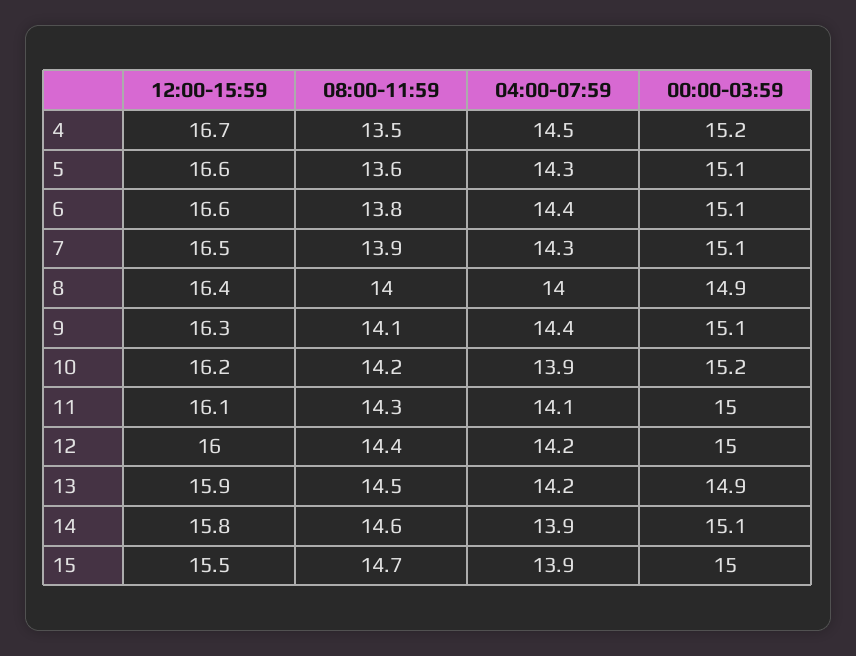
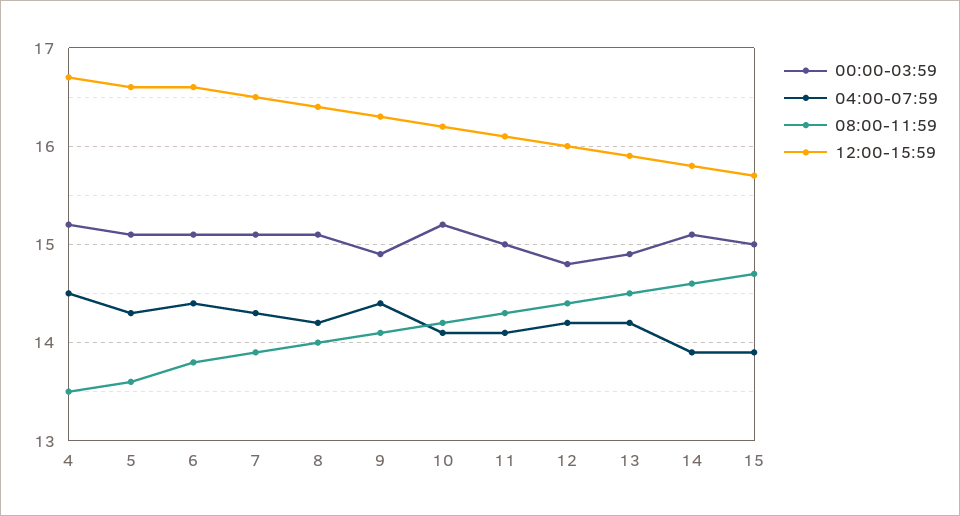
  {
    "12:00-15:59": {
      "4": 16.7,
      "5": 16.6,
      "6": 16.6,
      "7": 16.5,
      "8": 16.4,
      "9": 16.3,
      "10": 16.2,
      "11": 16.1,
      "12": 16,
      "13": 15.9,
      "14": 15.8,
-     "15": 15.5
+     "15": 15.7
    },
    "08:00-11:59": {
      "4": 13.5,
      "5": 13.6,
      "6": 13.8,
      "7": 13.9,
      "8": 14,
      "9": 14.1,
      "10": 14.2,
      "11": 14.3,
      "12": 14.4,
      "13": 14.5,
      "14": 14.6,
      "15": 14.7
    },
    "04:00-07:59": {
      "4": 14.5,
      "5": 14.3,
      "6": 14.4,
      "7": 14.3,
-     "8": 14,
+     "8": 14.2,
      "9": 14.4,
-     "10": 13.9,
+     "10": 14.1,
      "11": 14.1,
      "12": 14.2,
      "13": 14.2,
      "14": 13.9,
      "15": 13.9
    },
    "00:00-03:59": {
      "4": 15.2,
      "5": 15.1,
      "6": 15.1,
      "7": 15.1,
-     "8": 14.9,
+     "8": 15.1,
-     "9": 15.1,
+     "9": 14.9,
      "10": 15.2,
      "11": 15,
-     "12": 15,
+     "12": 14.8,
      "13": 14.9,
      "14": 15.1,
      "15": 15
    }
  }

